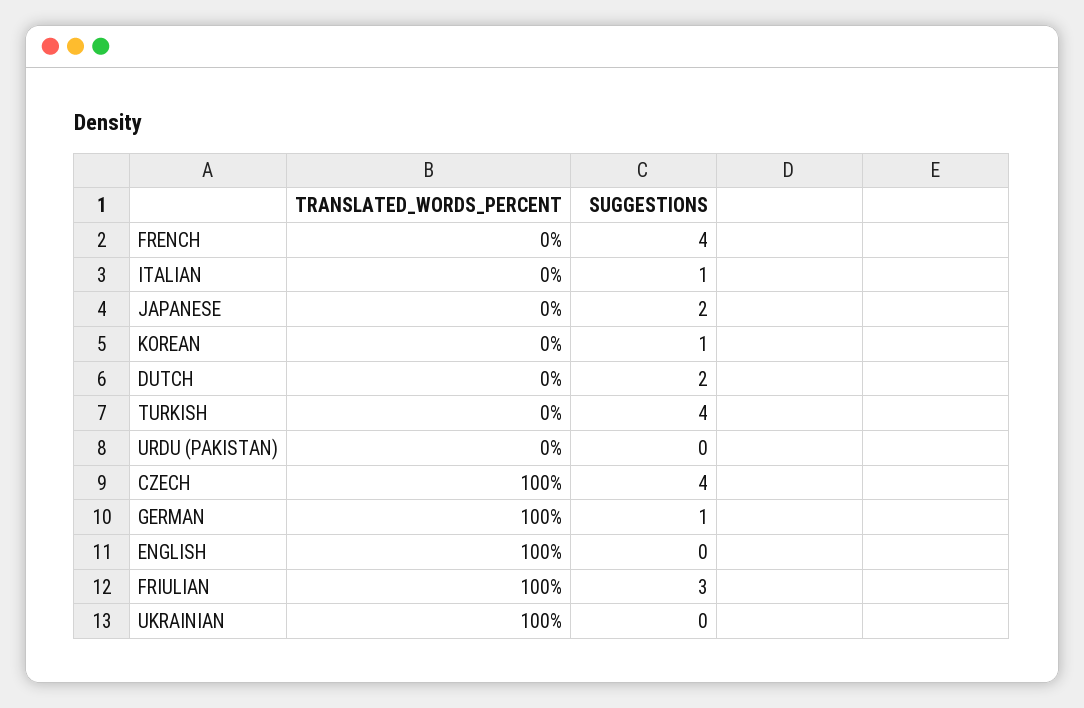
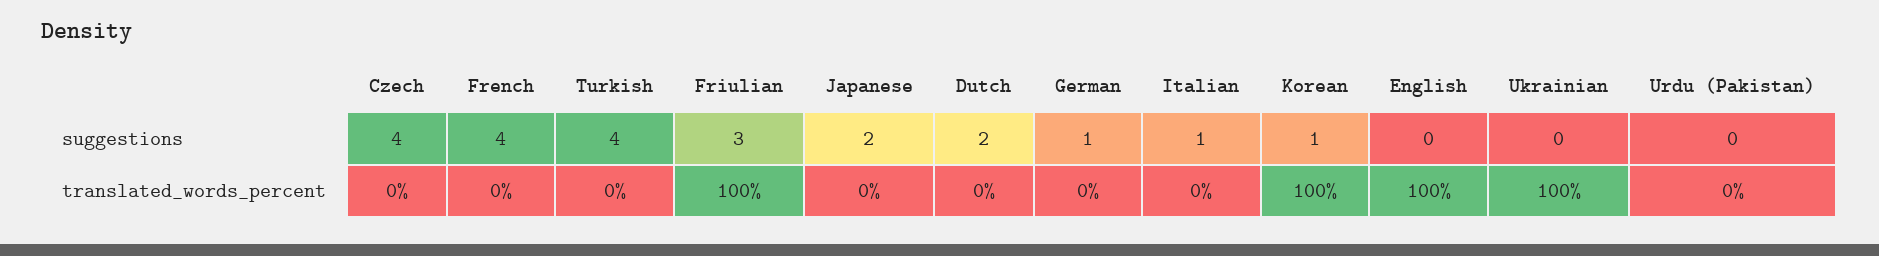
  {
    "TRANSLATED_WORDS_PERCENT": {
      "FRENCH": 0,
      "ITALIAN": 0,
      "JAPANESE": 0,
-     "KOREAN": 0,
+     "KOREAN": 100,
      "DUTCH": 0,
      "TURKISH": 0,
      "URDU (PAKISTAN)": 0,
-     "CZECH": 100,
+     "CZECH": 0,
-     "GERMAN": 100,
+     "GERMAN": 0,
      "ENGLISH": 100,
      "FRIULIAN": 100,
      "UKRAINIAN": 100
    },
    "SUGGESTIONS": {
      "FRENCH": 4,
      "ITALIAN": 1,
      "JAPANESE": 2,
      "KOREAN": 1,
      "DUTCH": 2,
      "TURKISH": 4,
      "URDU (PAKISTAN)": 0,
      "CZECH": 4,
      "GERMAN": 1,
      "ENGLISH": 0,
      "FRIULIAN": 3,
      "UKRAINIAN": 0
    }
  }

